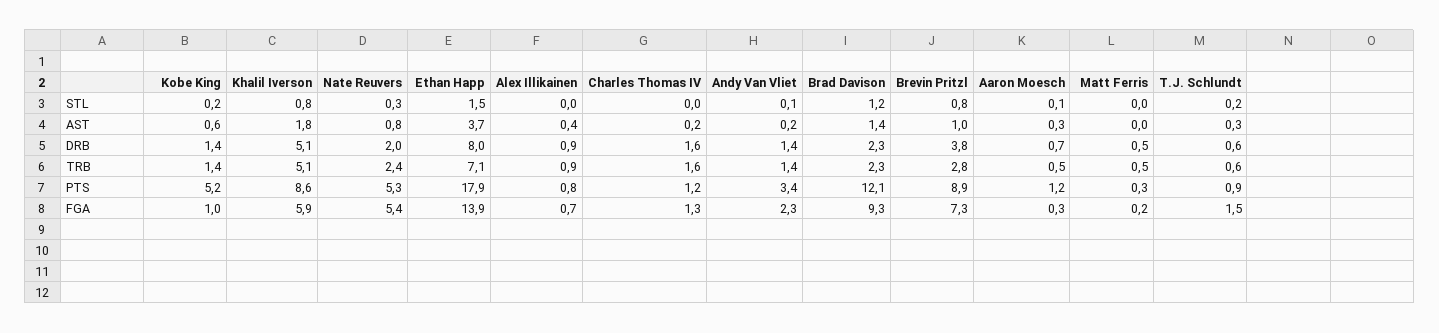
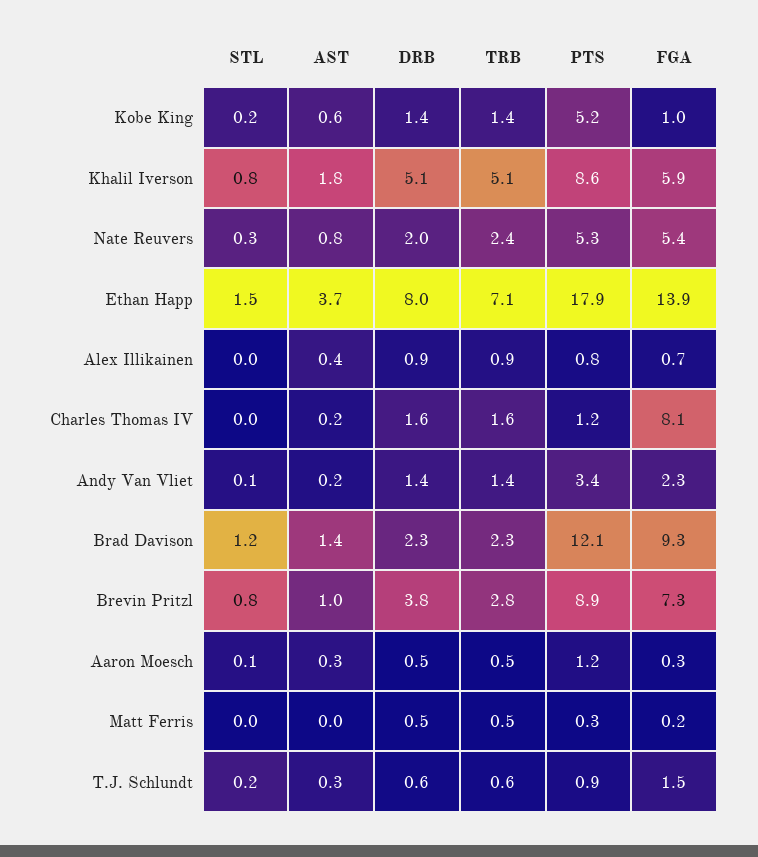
  {
    "Kobe King": {
      "STL": 0.2,
      "AST": 0.6,
      "DRB": 1.4,
      "TRB": 1.4,
      "PTS": 5.2,
      "FGA": 1
    },
    "Khalil Iverson": {
      "STL": 0.8,
      "AST": 1.8,
      "DRB": 5.1,
      "TRB": 5.1,
      "PTS": 8.6,
      "FGA": 5.9
    },
    "Nate Reuvers": {
      "STL": 0.3,
      "AST": 0.8,
      "DRB": 2,
      "TRB": 2.4,
      "PTS": 5.3,
      "FGA": 5.4
    },
    "Ethan Happ": {
      "STL": 1.5,
      "AST": 3.7,
      "DRB": 8,
      "TRB": 7.1,
      "PTS": 17.9,
      "FGA": 13.9
    },
    "Alex Illikainen": {
      "STL": 0,
      "AST": 0.4,
      "DRB": 0.9,
      "TRB": 0.9,
      "PTS": 0.8,
      "FGA": 0.7
    },
    "Charles Thomas IV": {
      "STL": 0,
      "AST": 0.2,
      "DRB": 1.6,
      "TRB": 1.6,
      "PTS": 1.2,
-     "FGA": 1.3
+     "FGA": 8.1
    },
    "Andy Van Vliet": {
      "STL": 0.1,
      "AST": 0.2,
      "DRB": 1.4,
      "TRB": 1.4,
      "PTS": 3.4,
      "FGA": 2.3
    },
    "Brad Davison": {
      "STL": 1.2,
      "AST": 1.4,
      "DRB": 2.3,
      "TRB": 2.3,
      "PTS": 12.1,
      "FGA": 9.3
    },
    "Brevin Pritzl": {
      "STL": 0.8,
      "AST": 1,
      "DRB": 3.8,
      "TRB": 2.8,
      "PTS": 8.9,
      "FGA": 7.3
    },
    "Aaron Moesch": {
      "STL": 0.1,
      "AST": 0.3,
-     "DRB": 0.7,
+     "DRB": 0.5,
      "TRB": 0.5,
      "PTS": 1.2,
      "FGA": 0.3
    },
    "Matt Ferris": {
      "STL": 0,
      "AST": 0,
      "DRB": 0.5,
      "TRB": 0.5,
      "PTS": 0.3,
      "FGA": 0.2
    },
    "T.J. Schlundt": {
      "STL": 0.2,
      "AST": 0.3,
      "DRB": 0.6,
      "TRB": 0.6,
      "PTS": 0.9,
      "FGA": 1.5
    }
  }

